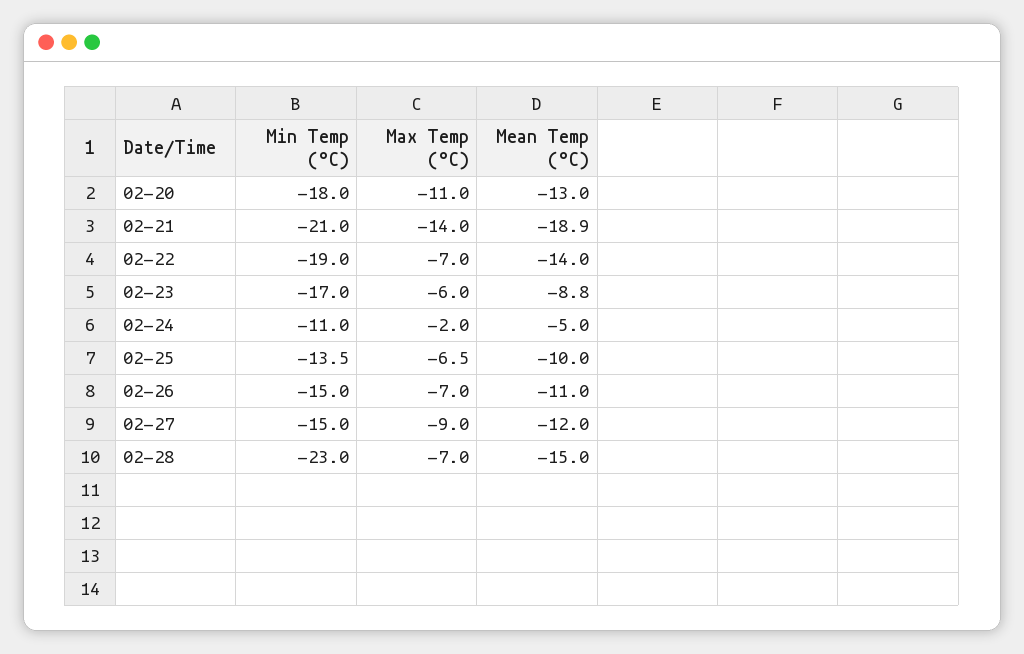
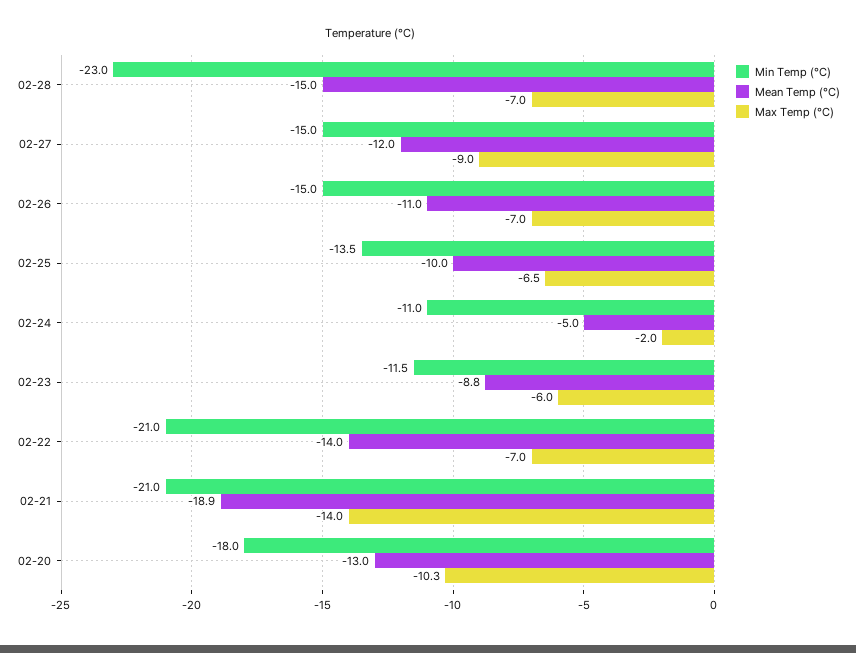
  {
    "Min Temp (°C)": {
      "02-20": -18,
      "02-21": -21,
-     "02-22": -19,
+     "02-22": -21,
-     "02-23": -17,
+     "02-23": -11.5,
      "02-24": -11,
      "02-25": -13.5,
      "02-26": -15,
      "02-27": -15,
      "02-28": -23
    },
    "Max Temp (°C)": {
-     "02-20": -11,
+     "02-20": -10.3,
      "02-21": -14,
      "02-22": -7,
      "02-23": -6,
      "02-24": -2,
      "02-25": -6.5,
      "02-26": -7,
      "02-27": -9,
      "02-28": -7
    },
    "Mean Temp (°C)": {
      "02-20": -13,
      "02-21": -18.9,
      "02-22": -14,
      "02-23": -8.8,
      "02-24": -5,
      "02-25": -10,
      "02-26": -11,
      "02-27": -12,
      "02-28": -15
    }
  }

